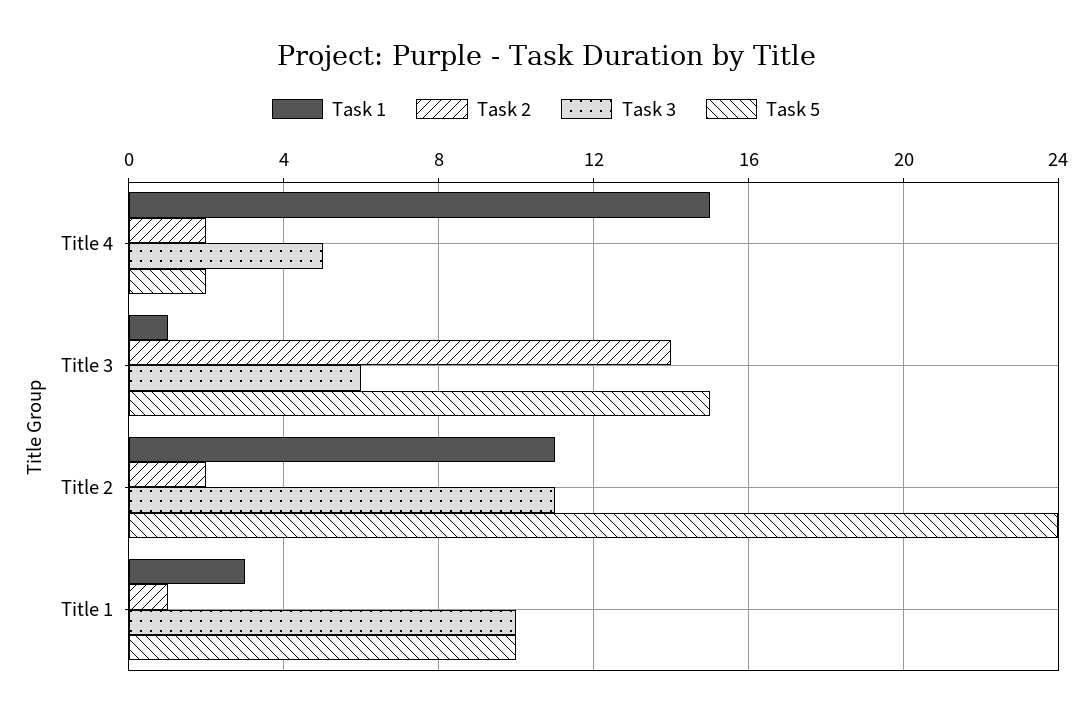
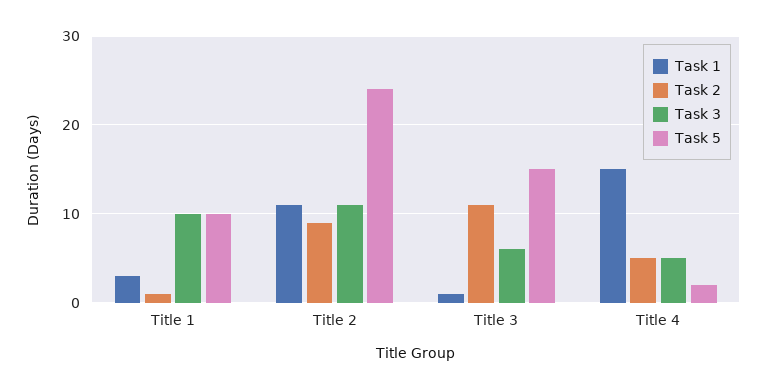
  {
    "Task 1": {
      "Title 4": 15,
      "Title 3": 1,
      "Title 2": 11,
      "Title 1": 3
    },
    "Task 2": {
-     "Title 4": 2,
+     "Title 4": 5,
-     "Title 3": 14,
+     "Title 3": 11,
-     "Title 2": 2,
+     "Title 2": 9,
      "Title 1": 1
    },
    "Task 3": {
      "Title 4": 5,
      "Title 3": 6,
      "Title 2": 11,
      "Title 1": 10
    },
    "Task 5": {
      "Title 4": 2,
      "Title 3": 15,
      "Title 2": 24,
      "Title 1": 10
    }
  }

